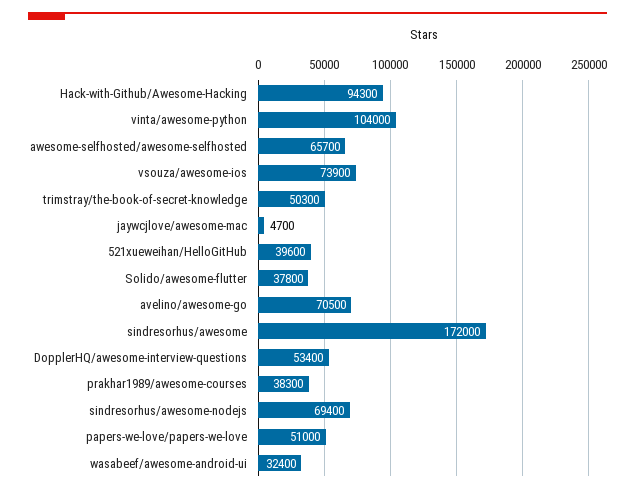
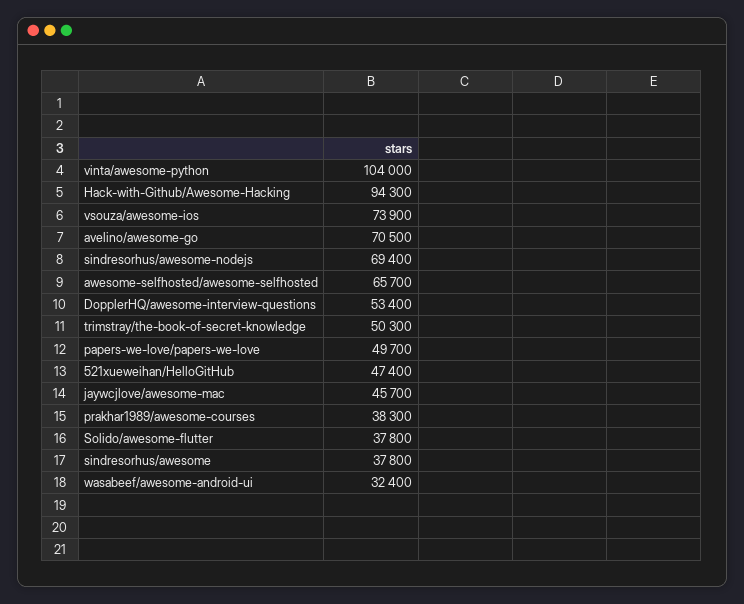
  {
    "Hack-with-Github/Awesome-Hacking": 94300,
    "vinta/awesome-python": 104000,
    "awesome-selfhosted/awesome-selfhosted": 65700,
    "vsouza/awesome-ios": 73900,
    "trimstray/the-book-of-secret-knowledge": 50300,
-   "jaywcjlove/awesome-mac": 4700,
+   "jaywcjlove/awesome-mac": 45700,
-   "521xueweihan/HelloGitHub": 39600,
+   "521xueweihan/HelloGitHub": 47400,
    "Solido/awesome-flutter": 37800,
    "avelino/awesome-go": 70500,
-   "sindresorhus/awesome": 172000,
+   "sindresorhus/awesome": 37800,
    "DopplerHQ/awesome-interview-questions": 53400,
    "prakhar1989/awesome-courses": 38300,
    "sindresorhus/awesome-nodejs": 69400,
-   "papers-we-love/papers-we-love": 51000,
+   "papers-we-love/papers-we-love": 49700,
    "wasabeef/awesome-android-ui": 32400
  }

